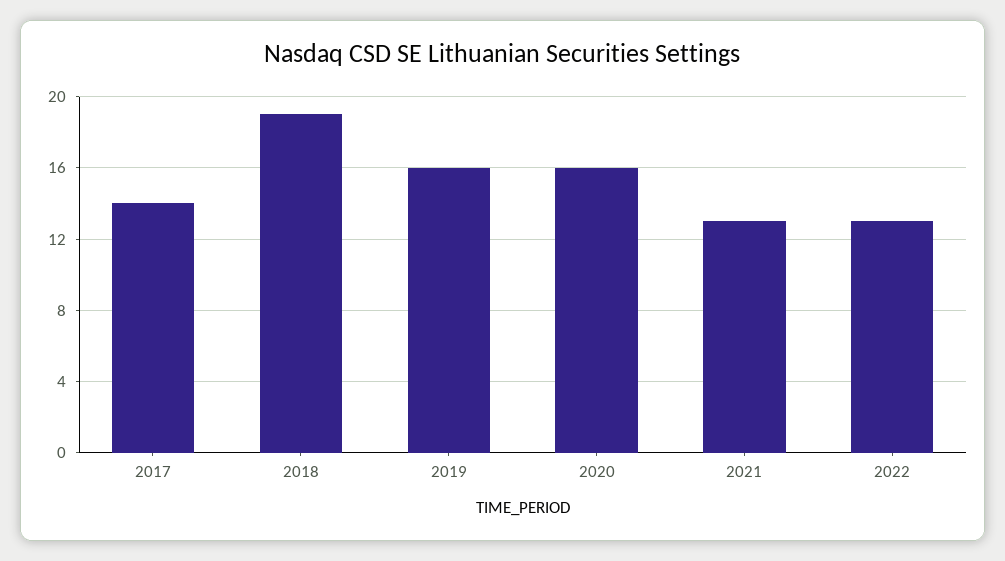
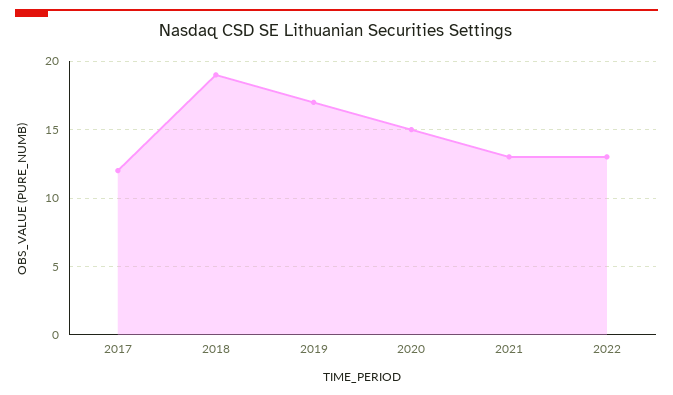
  {
-   "2017": 14,
+   "2017": 12,
    "2018": 19,
-   "2019": 16,
+   "2019": 17,
-   "2020": 16,
+   "2020": 15,
    "2021": 13,
    "2022": 13
  }

